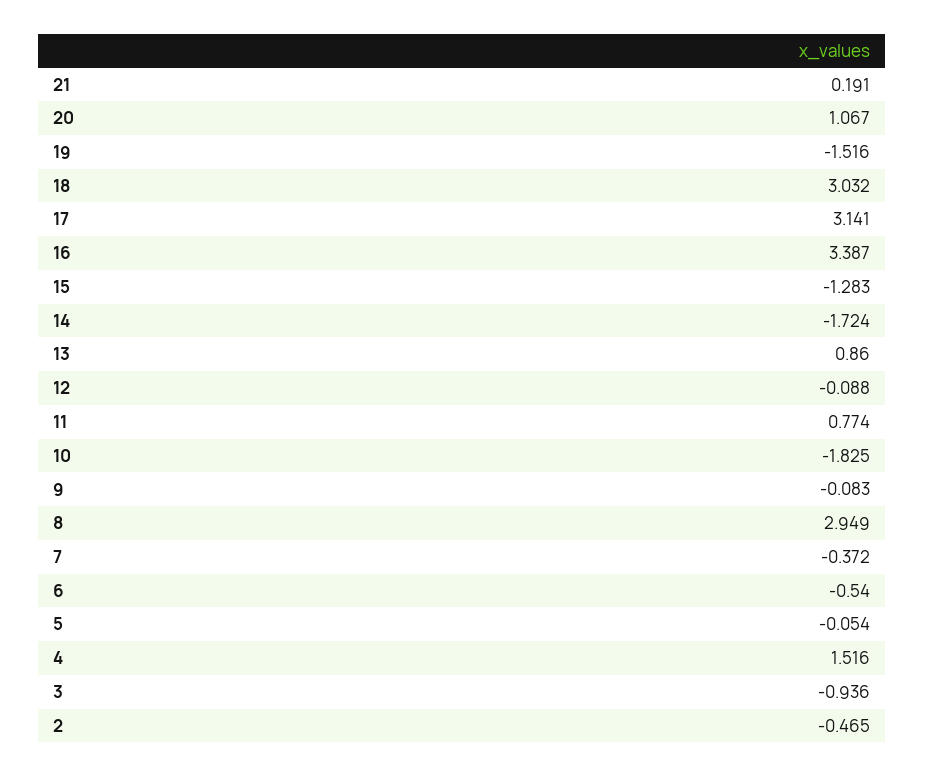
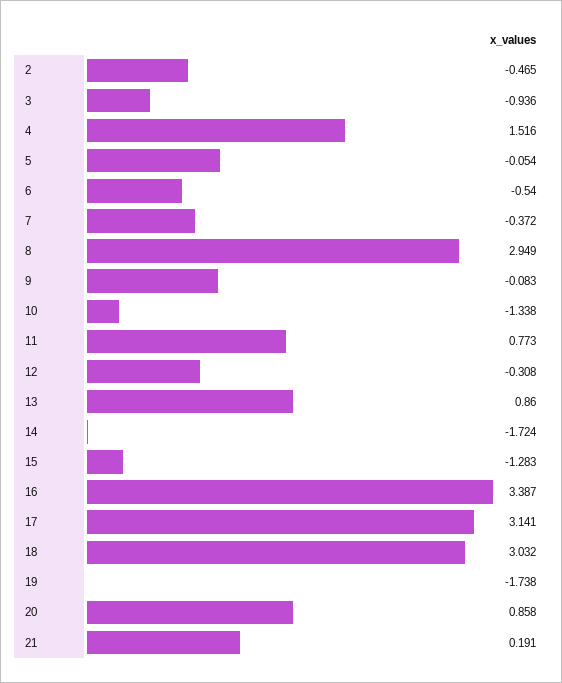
  {
    "21": 0.191,
-   "20": 1.067,
+   "20": 0.858,
-   "19": -1.516,
+   "19": -1.738,
    "18": 3.032,
    "17": 3.141,
    "16": 3.387,
    "15": -1.283,
    "14": -1.724,
    "13": 0.86,
-   "12": -0.088,
+   "12": -0.308,
-   "11": 0.774,
+   "11": 0.773,
-   "10": -1.825,
+   "10": -1.338,
    "9": -0.083,
    "8": 2.949,
    "7": -0.372,
    "6": -0.54,
    "5": -0.054,
    "4": 1.516,
    "3": -0.936,
    "2": -0.465
  }

